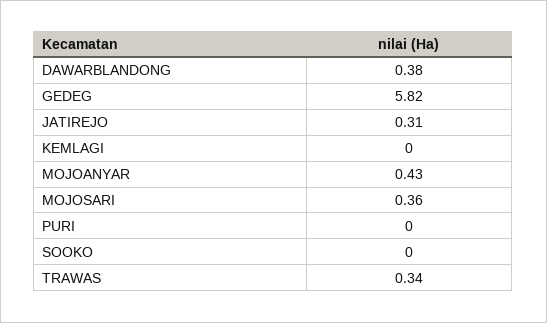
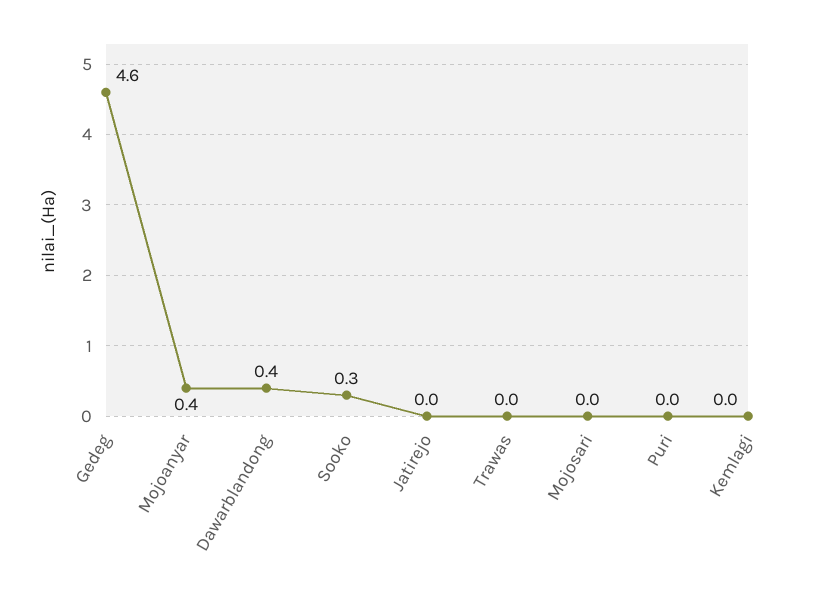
  {
    "DAWARBLANDONG": 0.38,
-   "GEDEG": 5.82,
+   "GEDEG": 4.6,
-   "JATIREJO": 0.31,
+   "JATIREJO": 0,
    "KEMLAGI": 0,
    "MOJOANYAR": 0.43,
-   "MOJOSARI": 0.36,
+   "MOJOSARI": 0,
    "PURI": 0,
-   "SOOKO": 0,
+   "SOOKO": 0.3,
-   "TRAWAS": 0.34
+   "TRAWAS": 0
  }

